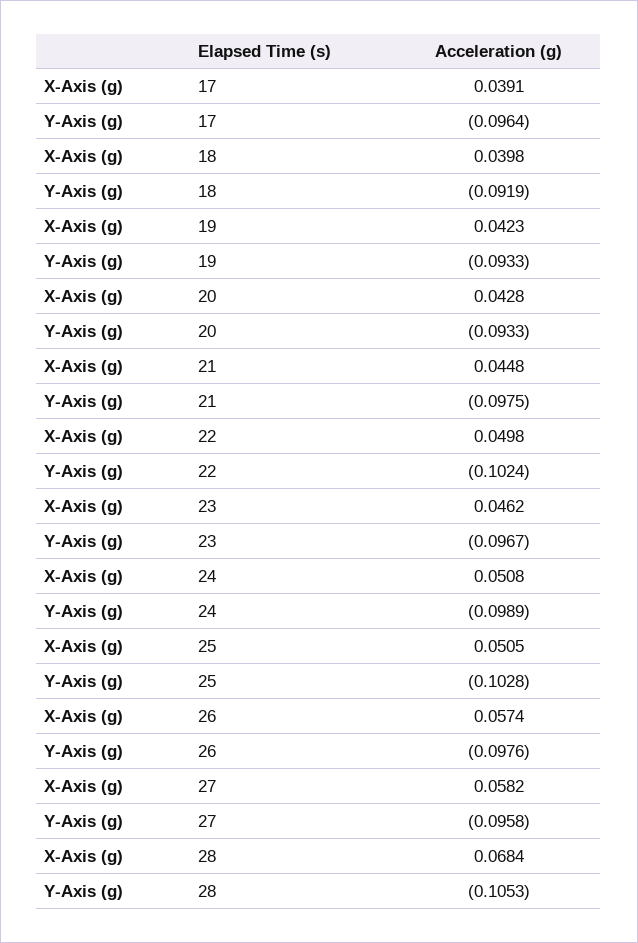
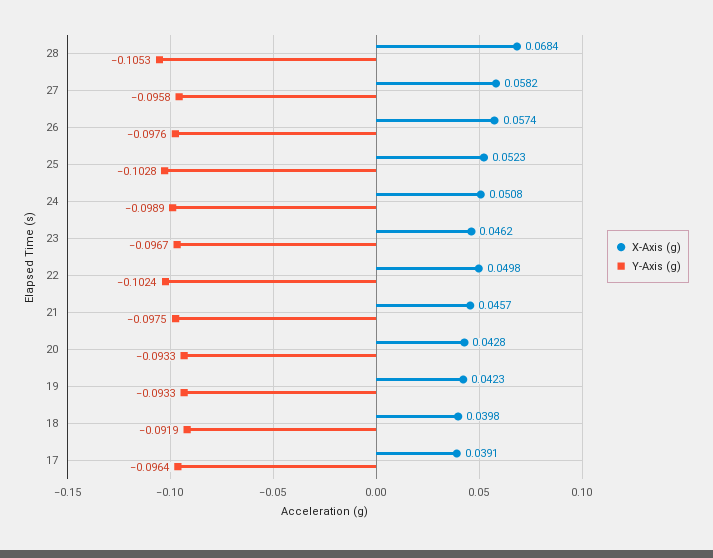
  {
    "X-Axis (g)": {
      "17": 0.0391,
      "18": 0.0398,
      "19": 0.0423,
      "20": 0.0428,
-     "21": 0.0448,
+     "21": 0.0457,
      "22": 0.0498,
      "23": 0.0462,
      "24": 0.0508,
-     "25": 0.0505,
+     "25": 0.0523,
      "26": 0.0574,
      "27": 0.0582,
      "28": 0.0684
    },
    "Y-Axis (g)": {
      "17": -0.0964,
      "18": -0.0919,
      "19": -0.0933,
      "20": -0.0933,
      "21": -0.0975,
      "22": -0.1024,
      "23": -0.0967,
      "24": -0.0989,
      "25": -0.1028,
      "26": -0.0976,
      "27": -0.0958,
      "28": -0.1053
    }
  }

